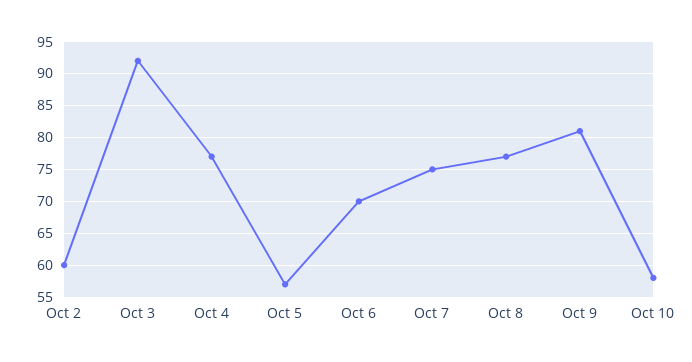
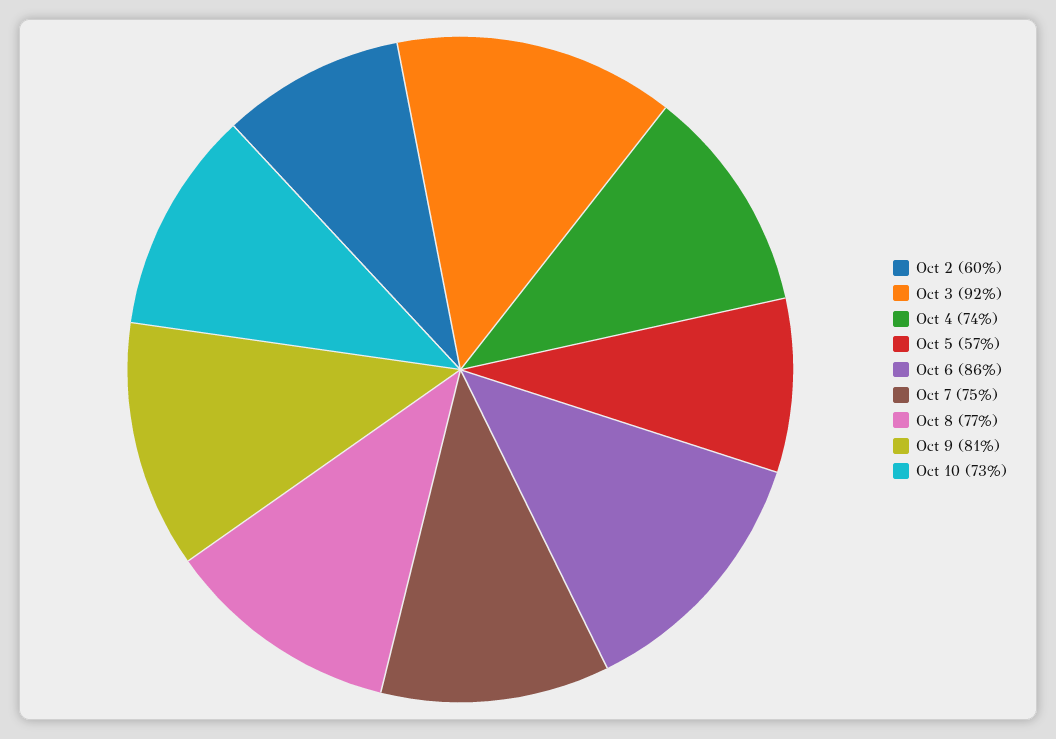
  {
    "Oct 2": 60,
    "Oct 3": 92,
-   "Oct 4": 77,
+   "Oct 4": 74,
    "Oct 5": 57,
-   "Oct 6": 70,
+   "Oct 6": 86,
    "Oct 7": 75,
    "Oct 8": 77,
    "Oct 9": 81,
-   "Oct 10": 58
+   "Oct 10": 73
  }

